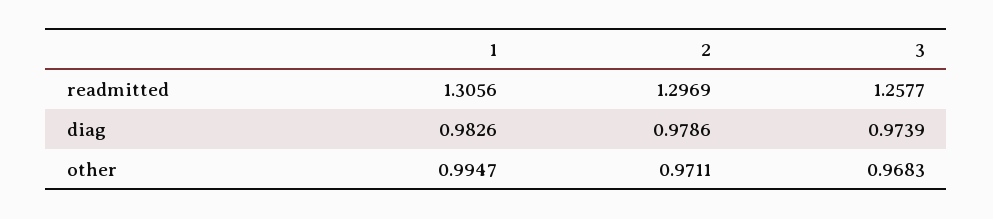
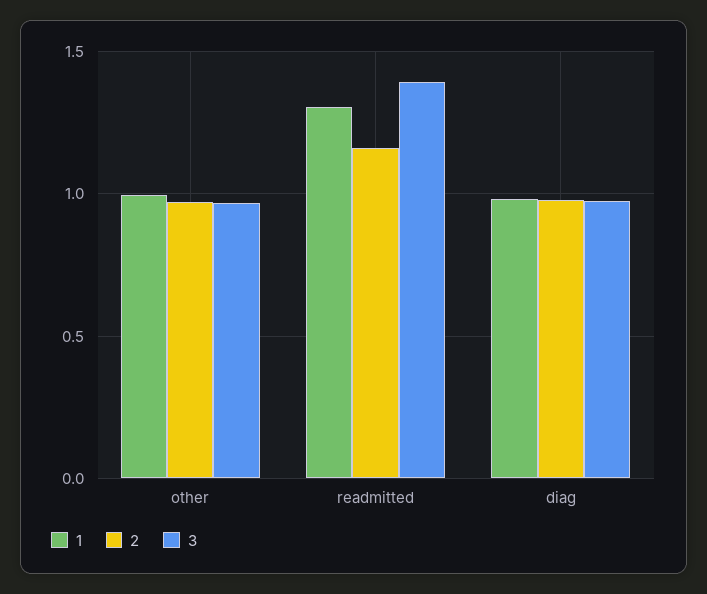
  {
    "1": {
      "readmitted": 1.3056,
      "diag": 0.9826,
      "other": 0.9947
    },
    "2": {
-     "readmitted": 1.2969,
+     "readmitted": 1.15,
      "diag": 0.9786,
      "other": 0.9711
    },
    "3": {
-     "readmitted": 1.2577,
+     "readmitted": 1.4,
      "diag": 0.9739,
      "other": 0.9683
    }
  }

